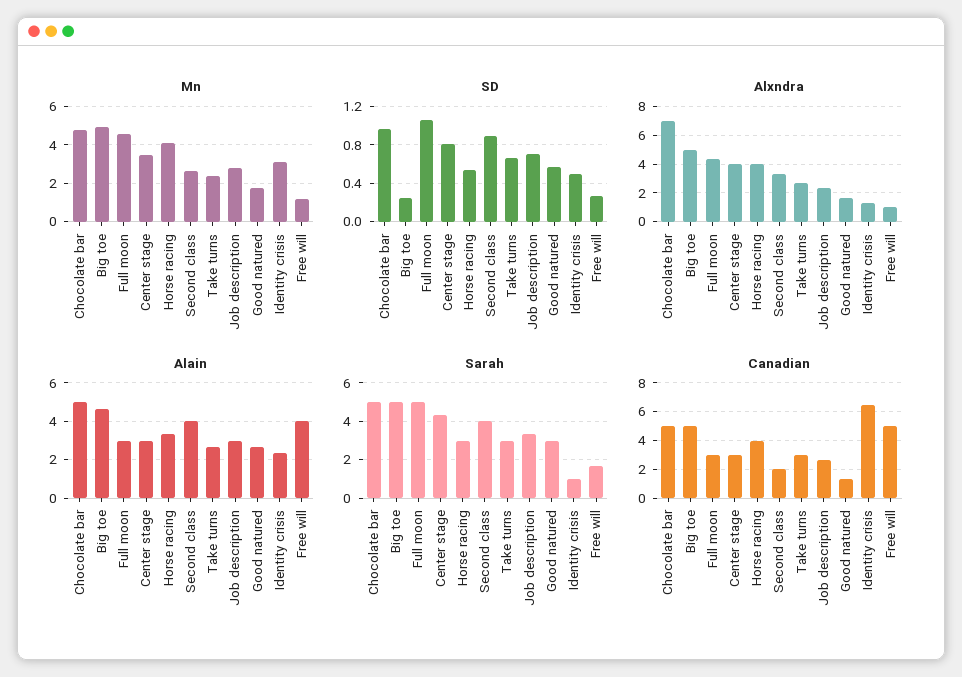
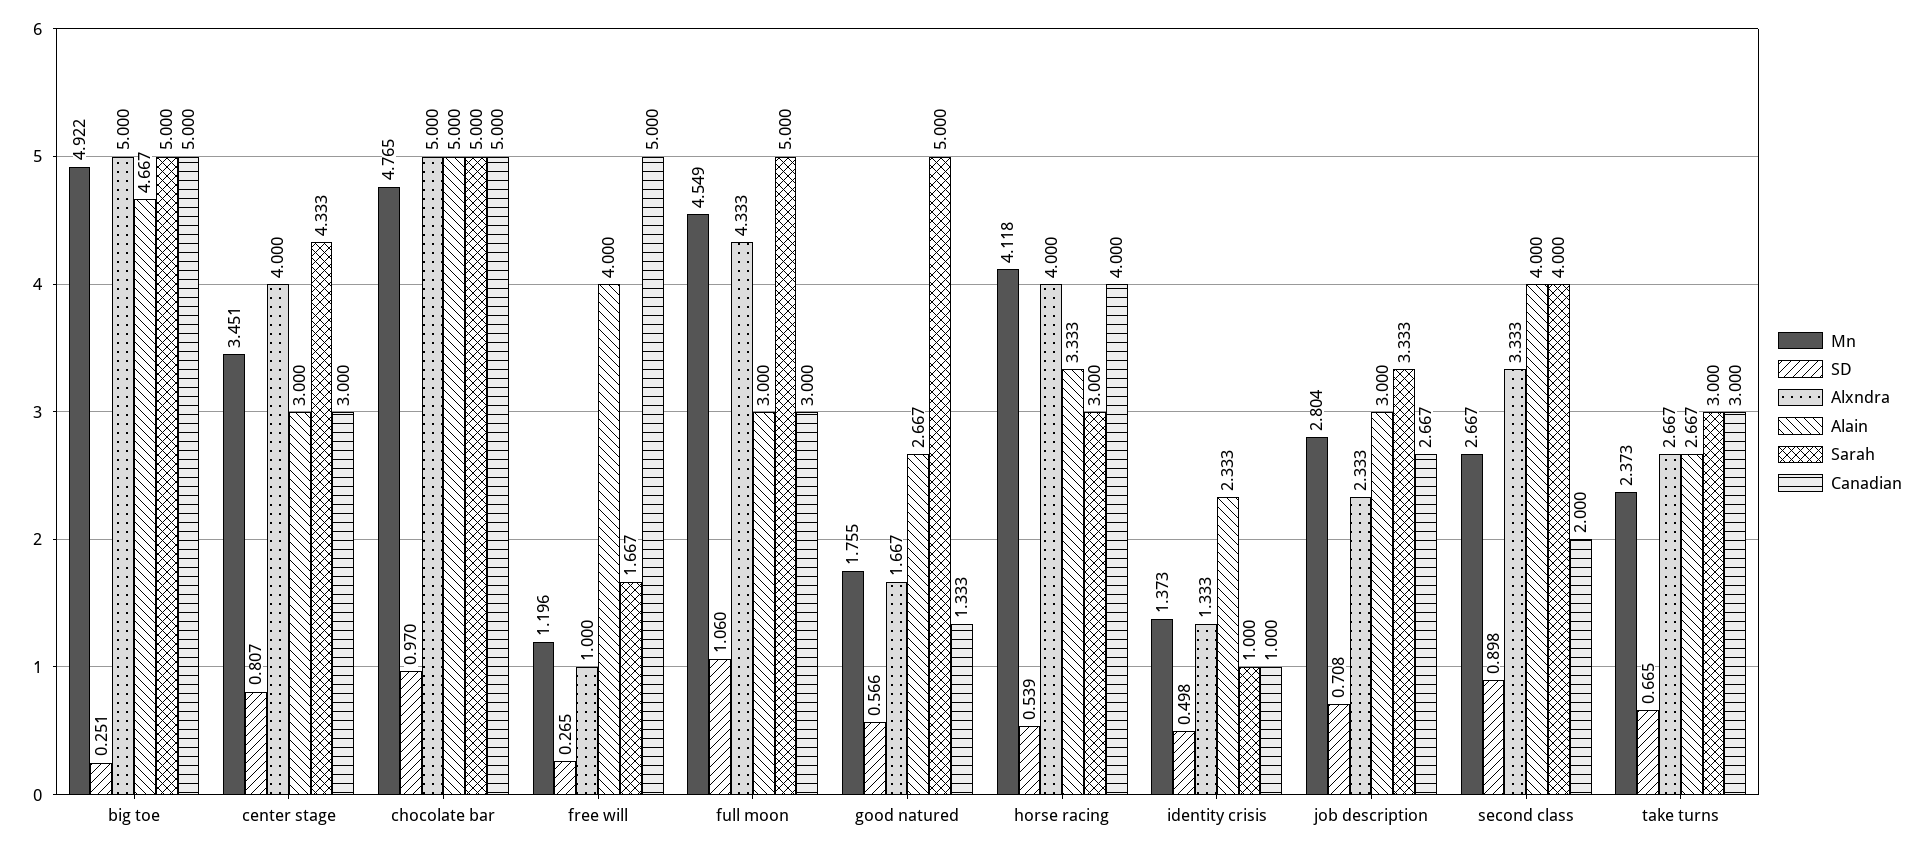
  {
    "Mn": {
      "Chocolate bar": 4.765,
      "Big toe": 4.922,
      "Full moon": 4.549,
      "Center stage": 3.451,
      "Horse racing": 4.118,
      "Second class": 2.667,
      "Take turns": 2.373,
      "Job description": 2.804,
      "Good natured": 1.755,
-     "Identity crisis": 3,
+     "Identity crisis": 1.373,
      "Free will": 1.196
    },
    "SD": {
      "Chocolate bar": 0.97,
      "Big toe": 0.251,
      "Full moon": 1.06,
      "Center stage": 0.807,
      "Horse racing": 0.539,
      "Second class": 0.898,
      "Take turns": 0.665,
      "Job description": 0.708,
      "Good natured": 0.566,
      "Identity crisis": 0.498,
      "Free will": 0.265
    },
    "Alxndra": {
-     "Chocolate bar": 7,
+     "Chocolate bar": 5,
      "Big toe": 5,
      "Full moon": 4.333,
      "Center stage": 4,
      "Horse racing": 4,
      "Second class": 3.333,
      "Take turns": 2.667,
      "Job description": 2.333,
      "Good natured": 1.667,
      "Identity crisis": 1.333,
      "Free will": 1
    },
    "Alain": {
      "Chocolate bar": 5,
      "Big toe": 4.667,
      "Full moon": 3,
      "Center stage": 3,
      "Horse racing": 3.333,
      "Second class": 4,
      "Take turns": 2.667,
      "Job description": 3,
      "Good natured": 2.667,
      "Identity crisis": 2.333,
      "Free will": 4
    },
    "Sarah": {
      "Chocolate bar": 5,
      "Big toe": 5,
      "Full moon": 5,
      "Center stage": 4.333,
      "Horse racing": 3,
      "Second class": 4,
      "Take turns": 3,
      "Job description": 3.333,
-     "Good natured": 3,
+     "Good natured": 5,
      "Identity crisis": 1,
      "Free will": 1.667
    },
    "Canadian": {
      "Chocolate bar": 5,
      "Big toe": 5,
      "Full moon": 3,
      "Center stage": 3,
      "Horse racing": 4,
      "Second class": 2,
      "Take turns": 3,
      "Job description": 2.667,
      "Good natured": 1.333,
-     "Identity crisis": 6.5,
+     "Identity crisis": 1,
      "Free will": 5
    }
  }

